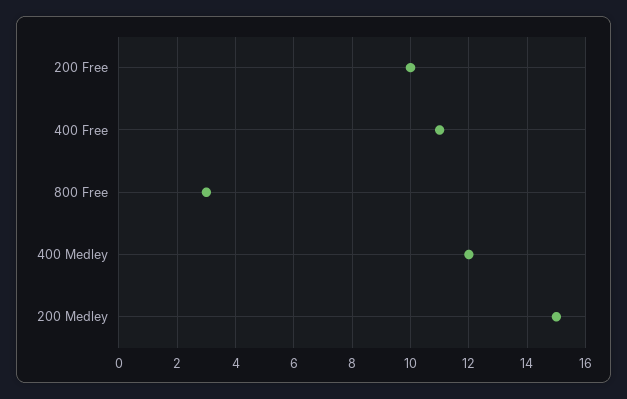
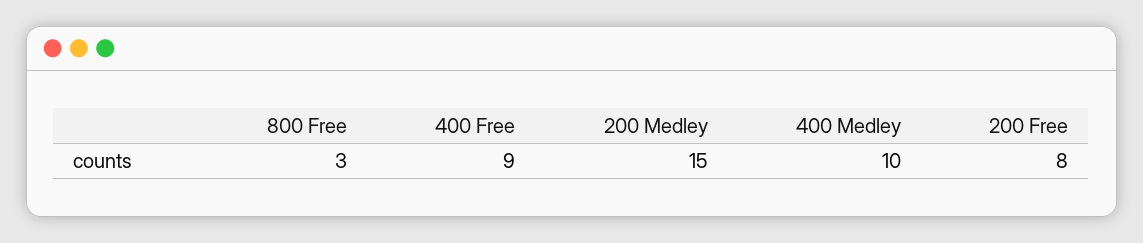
  {
-   "200 Free": 10,
+   "200 Free": 8,
-   "400 Free": 11,
+   "400 Free": 9,
    "800 Free": 3,
-   "400 Medley": 12,
+   "400 Medley": 10,
    "200 Medley": 15
  }

